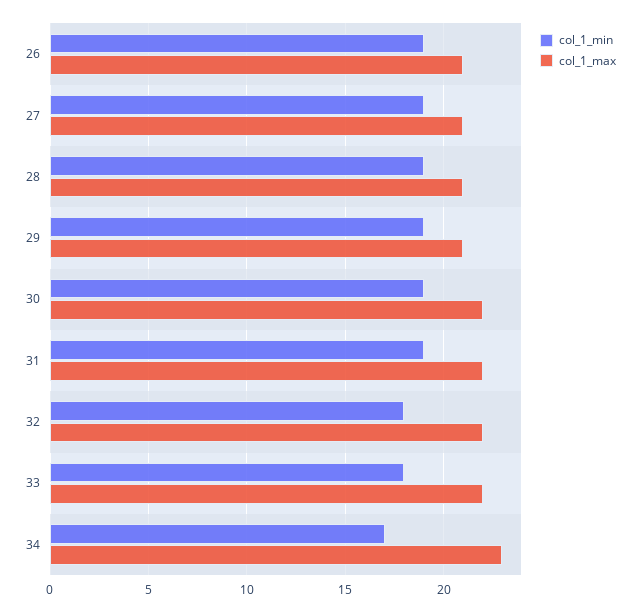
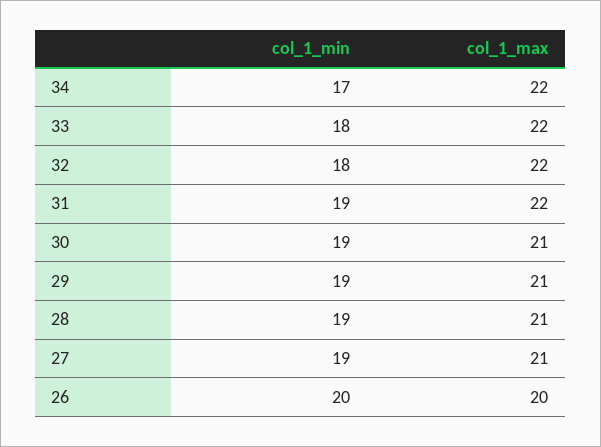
  {
    "col_1_min": {
-     "26": 19,
+     "26": 20,
      "27": 19,
      "28": 19,
      "29": 19,
      "30": 19,
      "31": 19,
      "32": 18,
      "33": 18,
      "34": 17
    },
    "col_1_max": {
-     "26": 21,
+     "26": 20,
      "27": 21,
      "28": 21,
      "29": 21,
-     "30": 22,
+     "30": 21,
      "31": 22,
      "32": 22,
      "33": 22,
-     "34": 23
+     "34": 22
    }
  }

